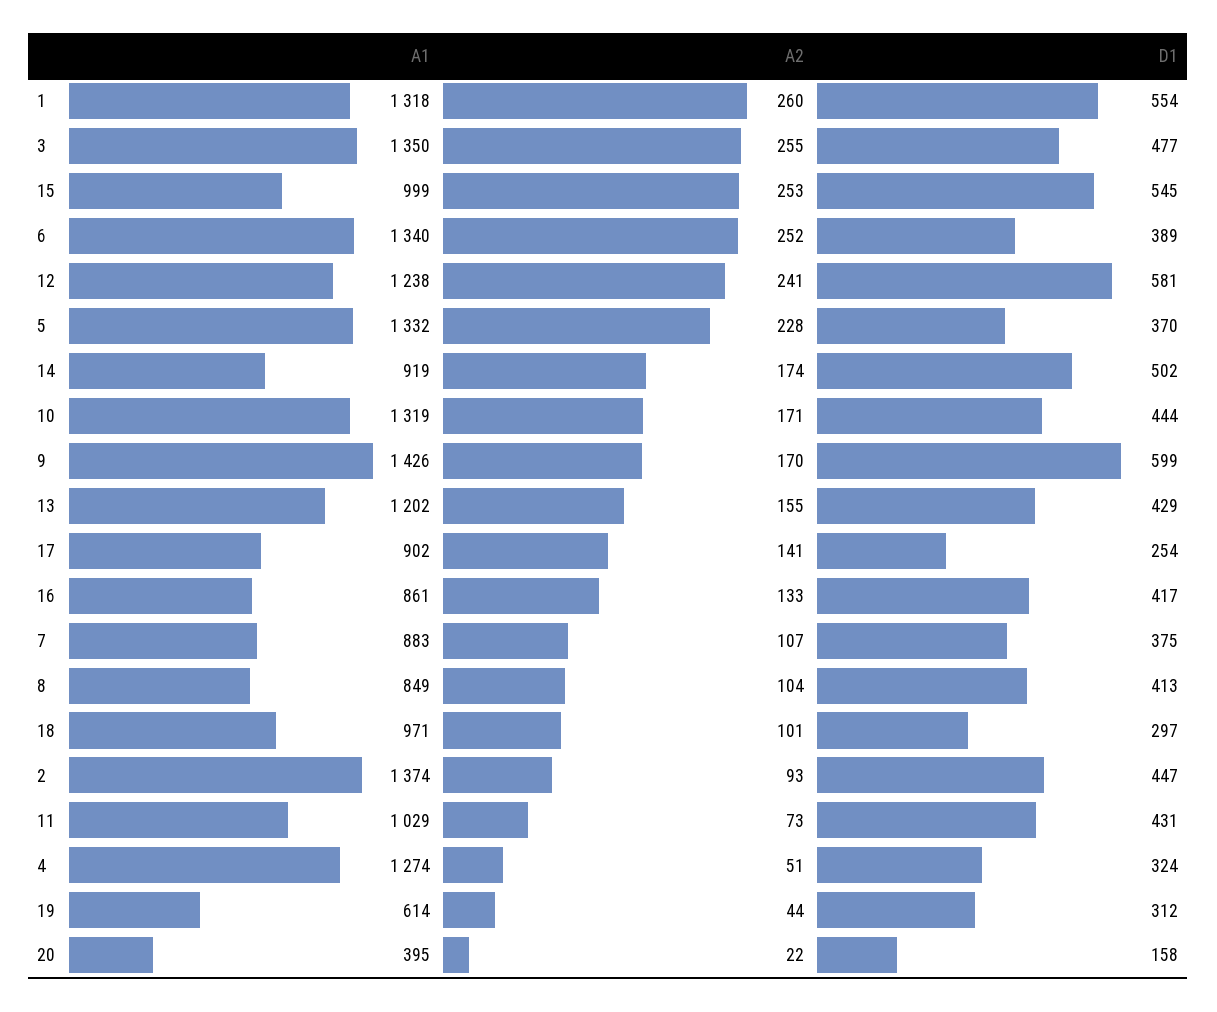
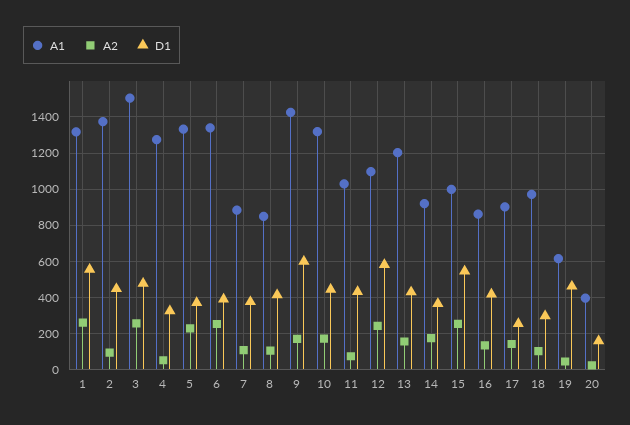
  {
    "A1": {
      "1": 1318,
-     "3": 1350,
+     "3": 1500,
      "15": 999,
      "6": 1340,
-     "12": 1238,
+     "12": 1100,
      "5": 1332,
      "14": 919,
      "10": 1319,
      "9": 1426,
      "13": 1202,
      "17": 902,
      "16": 861,
      "7": 883,
      "8": 849,
      "18": 971,
      "2": 1374,
      "11": 1029,
      "4": 1274,
      "19": 614,
      "20": 395
    },
    "A2": {
      "1": 260,
      "3": 255,
      "15": 253,
      "6": 252,
      "12": 241,
      "5": 228,
      "14": 174,
      "10": 171,
      "9": 170,
      "13": 155,
      "17": 141,
      "16": 133,
      "7": 107,
      "8": 104,
      "18": 101,
      "2": 93,
      "11": 73,
      "4": 51,
      "19": 44,
      "20": 22
    },
    "D1": {
      "1": 554,
      "3": 477,
      "15": 545,
      "6": 389,
      "12": 581,
      "5": 370,
-     "14": 502,
+     "14": 350,
      "10": 444,
      "9": 599,
      "13": 429,
      "17": 254,
      "16": 417,
      "7": 375,
      "8": 413,
      "18": 297,
      "2": 447,
      "11": 431,
      "4": 324,
-     "19": 312,
+     "19": 450,
      "20": 158
    }
  }

